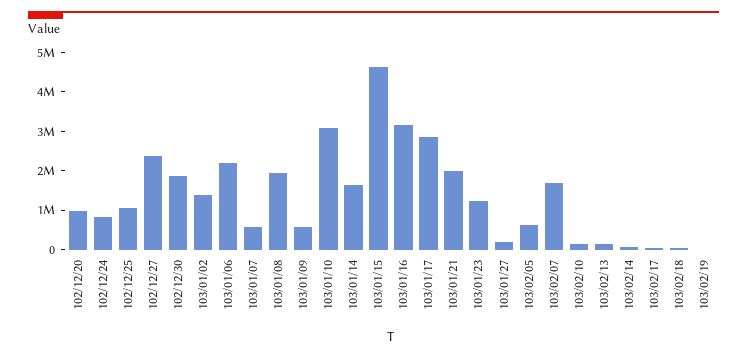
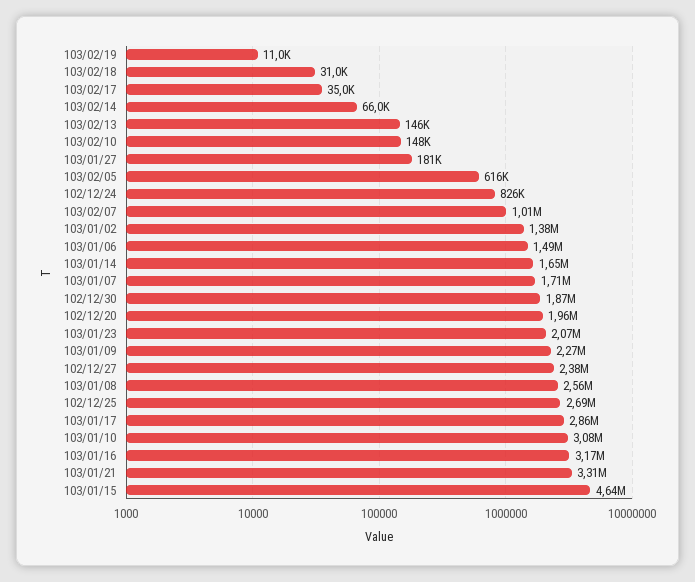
  {
-   "102/12/20": 1000000,
+   "102/12/20": 1960000,
    "102/12/24": 826000,
-   "102/12/25": 1000000,
+   "102/12/25": 2690000,
    "102/12/27": 2380000,
    "102/12/30": 1870000,
    "103/01/02": 1380000,
-   "103/01/06": 2250000,
+   "103/01/06": 1490000,
-   "103/01/07": 500000,
+   "103/01/07": 1710000,
-   "103/01/08": 2000000,
+   "103/01/08": 2560000,
-   "103/01/09": 500000,
+   "103/01/09": 2270000,
    "103/01/10": 3080000,
    "103/01/14": 1650000,
    "103/01/15": 4640000,
    "103/01/16": 3170000,
    "103/01/17": 2860000,
-   "103/01/21": 2000000,
+   "103/01/21": 3310000,
-   "103/01/23": 1250000,
+   "103/01/23": 2070000,
    "103/01/27": 181000,
    "103/02/05": 616000,
-   "103/02/07": 1750000,
+   "103/02/07": 1010000,
    "103/02/10": 148000,
    "103/02/13": 146000,
    "103/02/14": 66000,
    "103/02/17": 35000,
    "103/02/18": 31000,
    "103/02/19": 11000
  }

